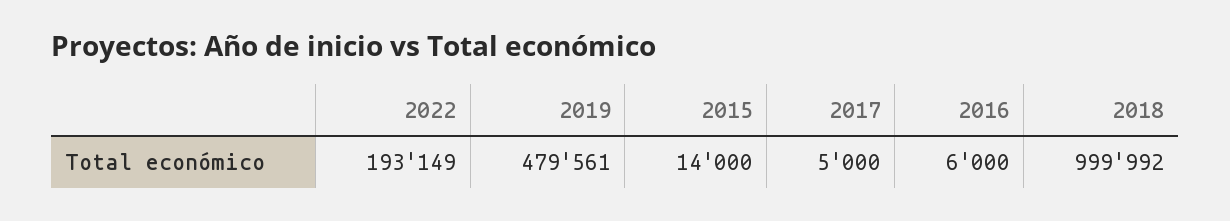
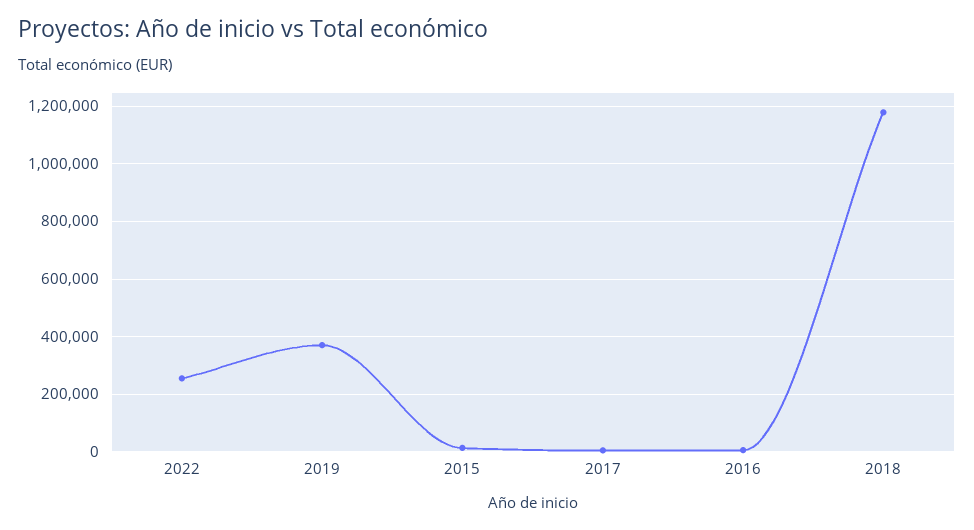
  {
-   "2022": 193149,
+   "2022": 250000,
-   "2019": 479561,
+   "2019": 375000,
    "2015": 14000,
    "2017": 5000,
    "2016": 6000,
-   "2018": 999992
+   "2018": 1175000
  }

